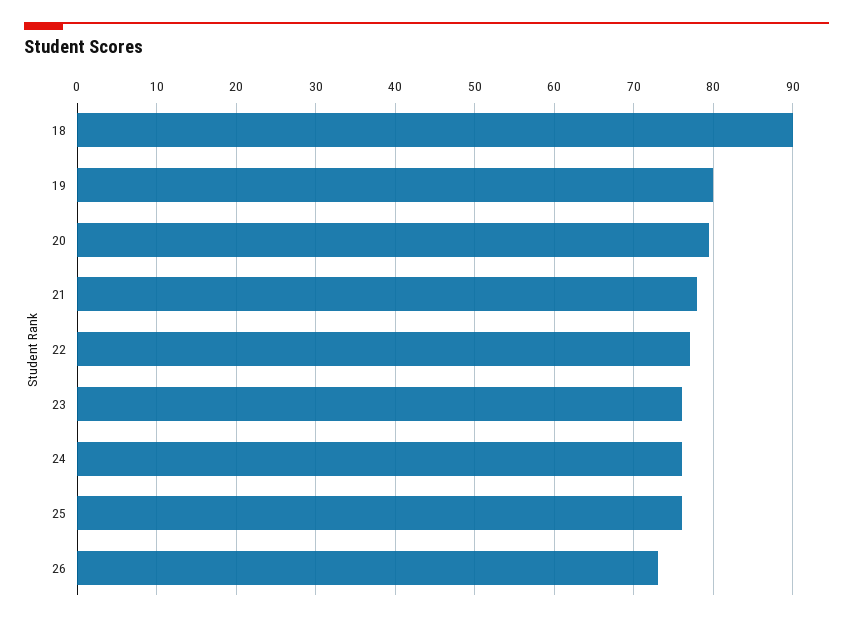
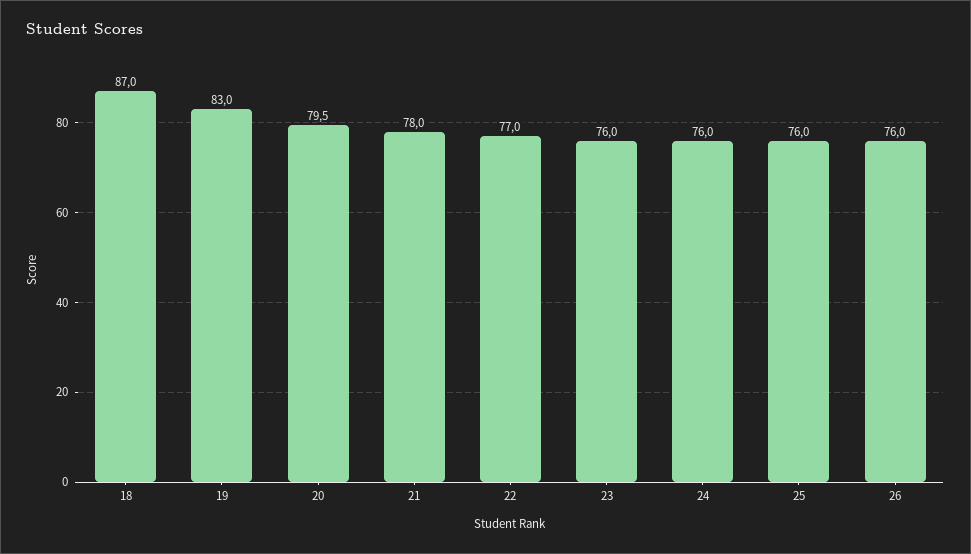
  {
-   "18": 90,
+   "18": 87,
-   "19": 80,
+   "19": 83,
    "20": 79.5,
    "21": 78,
    "22": 77,
    "23": 76,
    "24": 76,
    "25": 76,
-   "26": 73
+   "26": 76
  }

